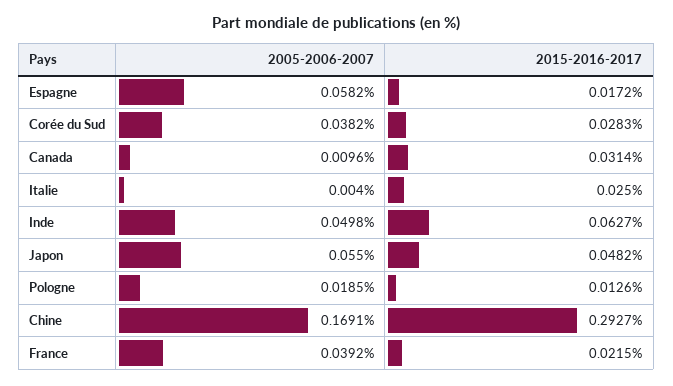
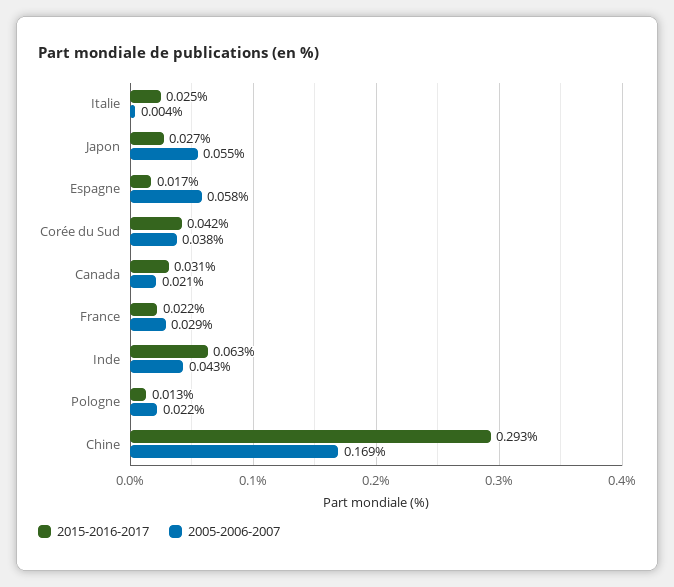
  {
    "2005-2006-2007": {
      "Espagne": 0.0582,
      "Corée du Sud": 0.0382,
-     "Canada": 0.0096,
+     "Canada": 0.021,
      "Italie": 0.004,
-     "Inde": 0.0498,
+     "Inde": 0.043,
      "Japon": 0.055,
-     "Pologne": 0.0185,
+     "Pologne": 0.022,
      "Chine": 0.1691,
-     "France": 0.0392
+     "France": 0.029
    },
    "2015-2016-2017": {
      "Espagne": 0.0172,
-     "Corée du Sud": 0.0283,
+     "Corée du Sud": 0.042,
      "Canada": 0.0314,
      "Italie": 0.025,
      "Inde": 0.0627,
-     "Japon": 0.0482,
+     "Japon": 0.027,
      "Pologne": 0.0126,
      "Chine": 0.2927,
      "France": 0.0215
    }
  }

